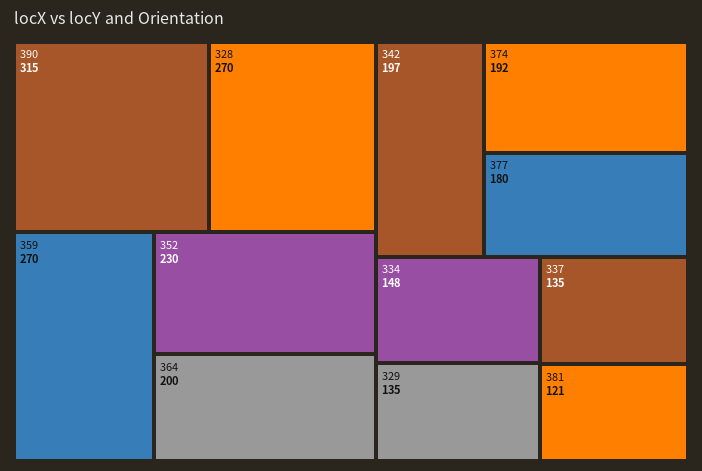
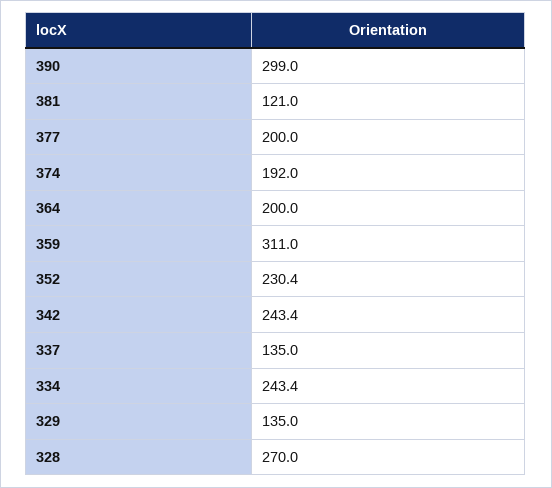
  {
-   "390": 315,
+   "390": 299,
    "328": 270,
-   "359": 270,
+   "359": 311,
    "352": 230.4,
    "364": 200,
-   "342": 197,
+   "342": 243.4,
    "374": 192,
-   "377": 180,
+   "377": 200,
-   "334": 148,
+   "334": 243.4,
    "329": 135,
    "337": 135,
    "381": 121
  }

